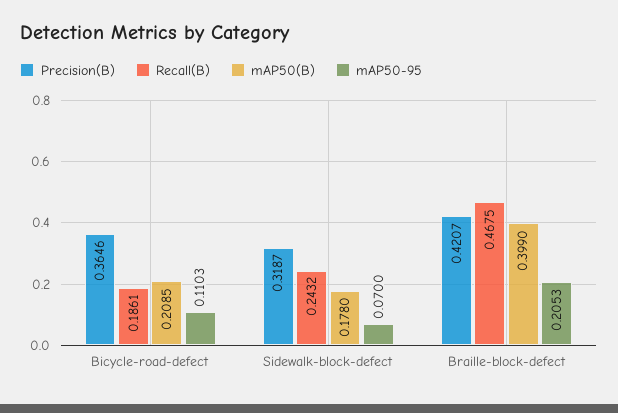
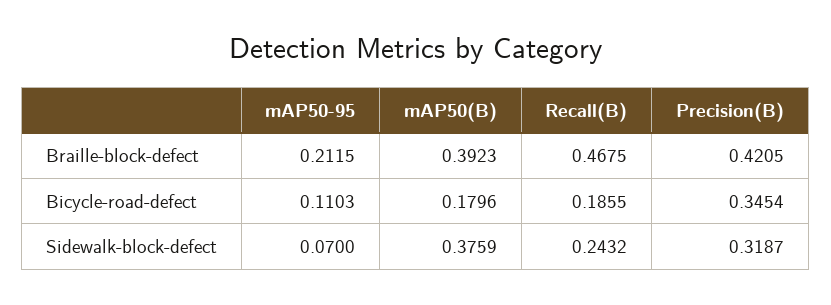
  {
    "Precision(B)": {
-     "Bicycle-road-defect": 0.3646,
+     "Bicycle-road-defect": 0.3454,
      "Sidewalk-block-defect": 0.3187,
-     "Braille-block-defect": 0.4207
+     "Braille-block-defect": 0.4205
    },
    "Recall(B)": {
-     "Bicycle-road-defect": 0.1861,
+     "Bicycle-road-defect": 0.1855,
      "Sidewalk-block-defect": 0.2432,
      "Braille-block-defect": 0.4675
    },
    "mAP50(B)": {
-     "Bicycle-road-defect": 0.2085,
+     "Bicycle-road-defect": 0.1796,
-     "Sidewalk-block-defect": 0.178,
+     "Sidewalk-block-defect": 0.3759,
-     "Braille-block-defect": 0.399
+     "Braille-block-defect": 0.3923
    },
    "mAP50-95": {
      "Bicycle-road-defect": 0.1103,
      "Sidewalk-block-defect": 0.07,
-     "Braille-block-defect": 0.2053
+     "Braille-block-defect": 0.2115
    }
  }

